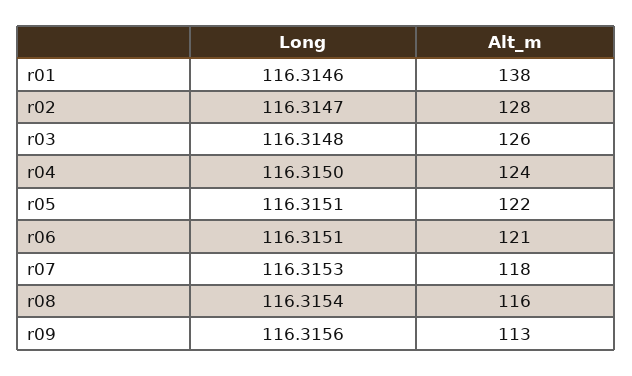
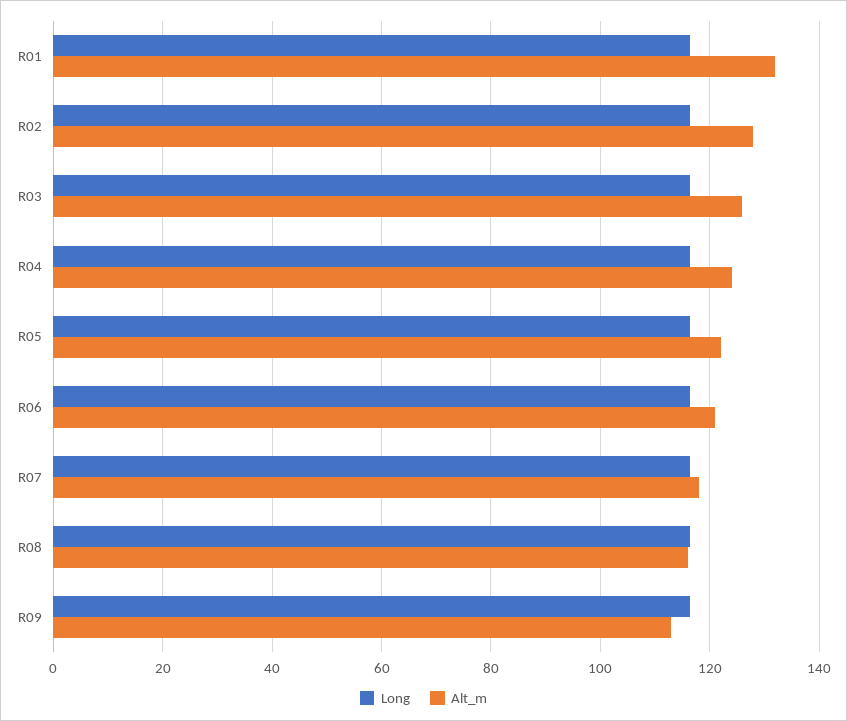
  {
    "Long": {
      "r01": 116.3146,
      "r02": 116.3147,
      "r03": 116.3148,
      "r04": 116.315,
      "r05": 116.3151,
      "r06": 116.3151,
      "r07": 116.3153,
      "r08": 116.3154,
      "r09": 116.3156
    },
    "Alt_m": {
-     "r01": 138,
+     "r01": 132,
      "r02": 128,
      "r03": 126,
      "r04": 124,
      "r05": 122,
      "r06": 121,
      "r07": 118,
      "r08": 116,
      "r09": 113
    }
  }

